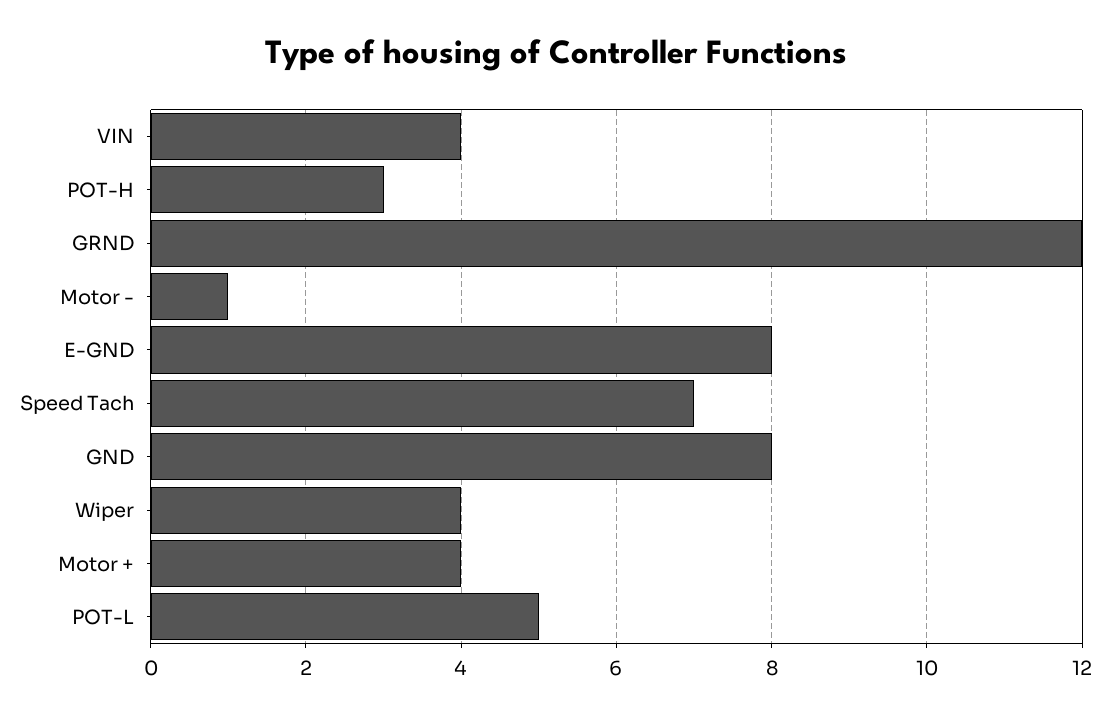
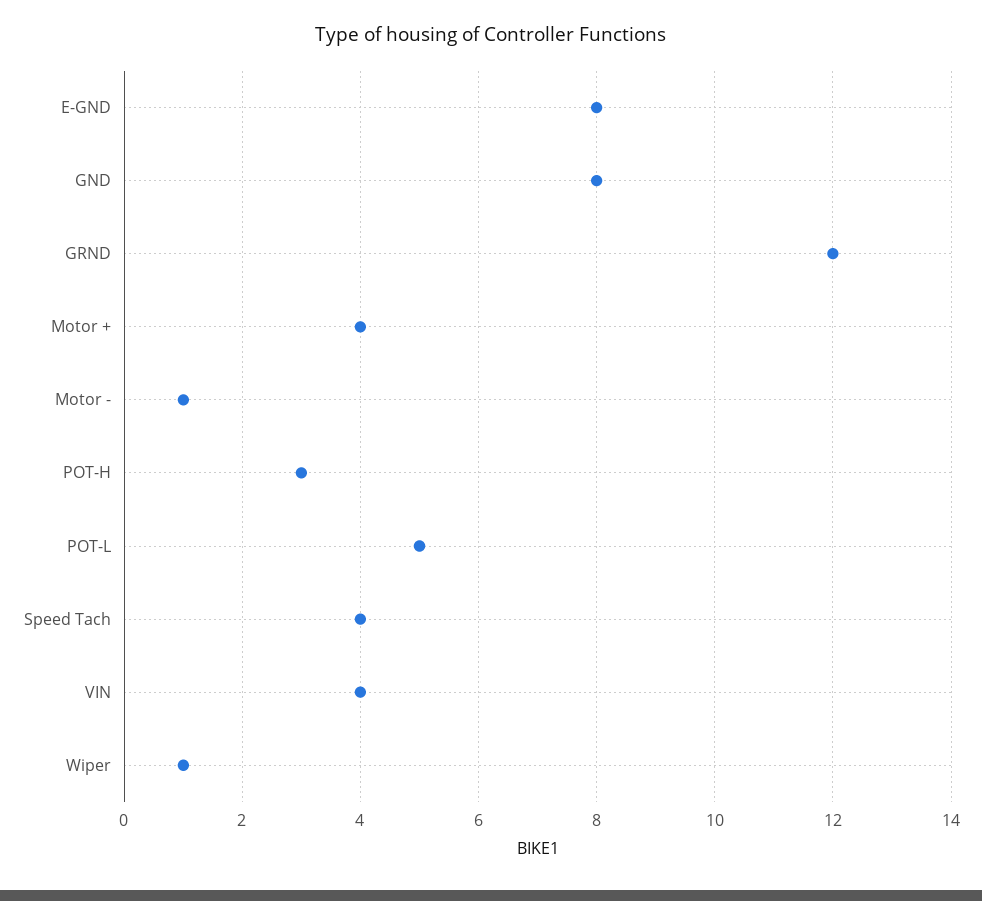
  {
    "VIN": 4,
    "POT-H": 3,
    "GRND": 12,
    "Motor -": 1,
    "E-GND": 8,
-   "Speed Tach": 7,
+   "Speed Tach": 4,
    "GND": 8,
-   "Wiper": 4,
+   "Wiper": 1,
    "Motor +": 4,
    "POT-L": 5
  }

